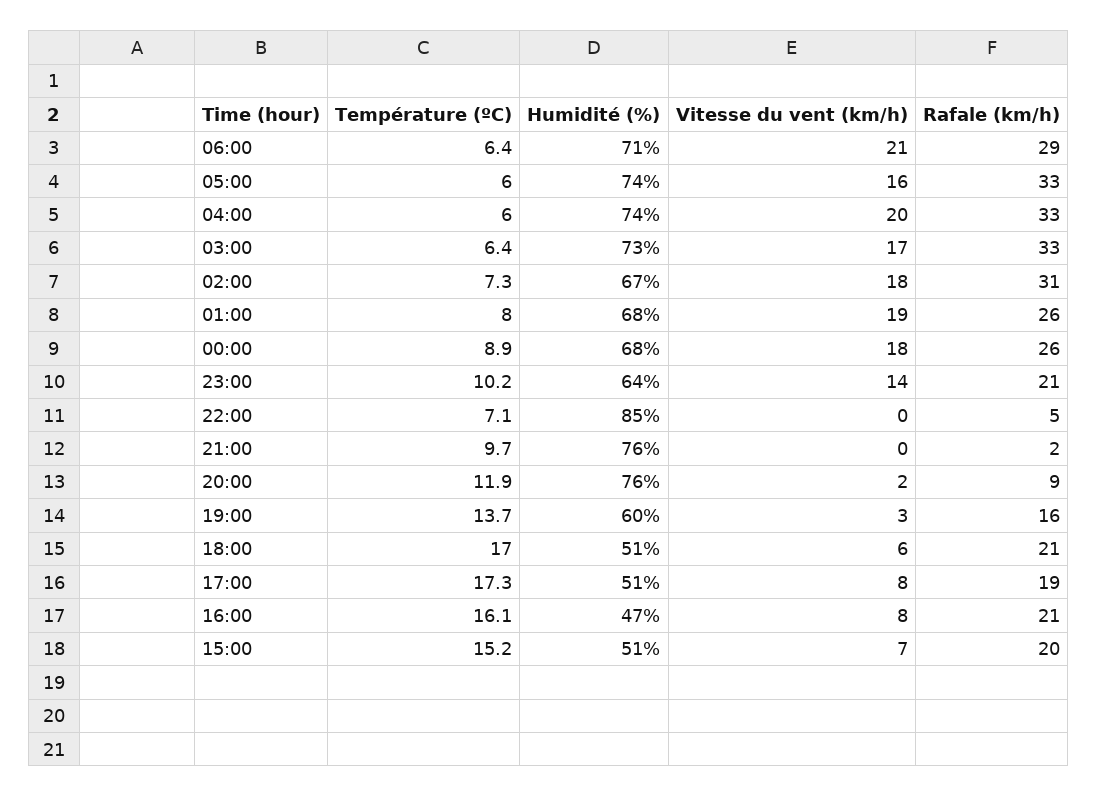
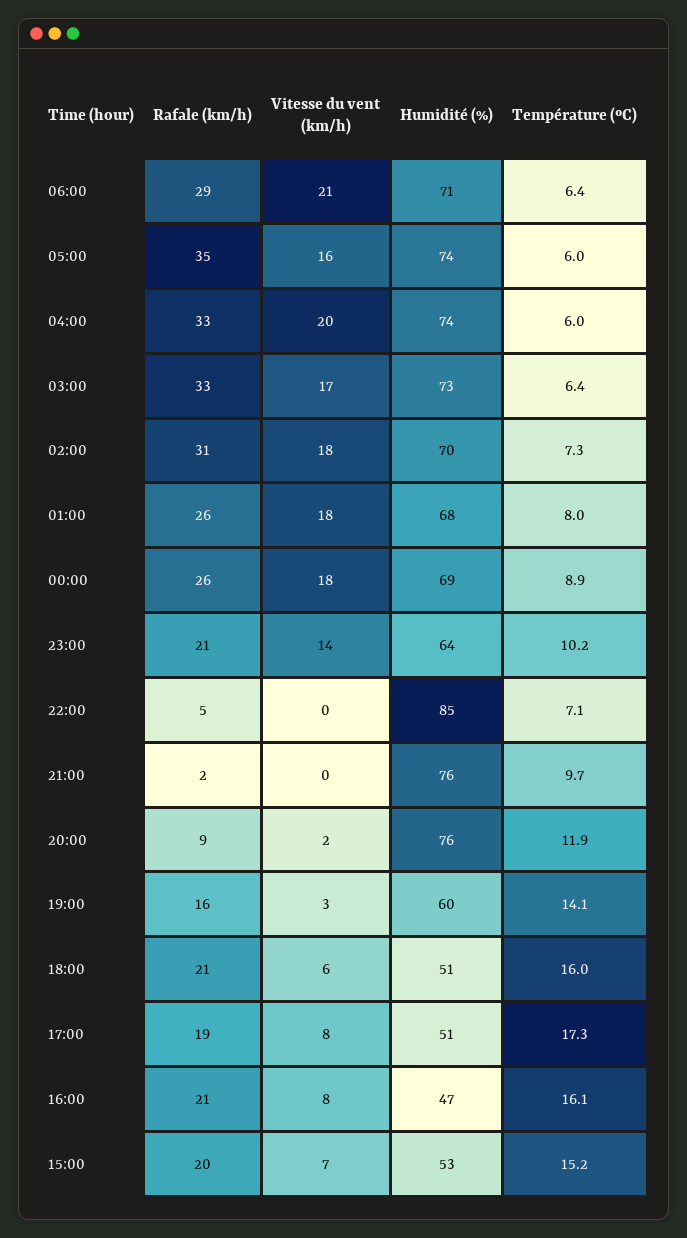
  {
    "Température (ºC)": {
      "06:00": 6.4,
      "05:00": 6,
      "04:00": 6,
      "03:00": 6.4,
      "02:00": 7.3,
      "01:00": 8,
      "00:00": 8.9,
      "23:00": 10.2,
      "22:00": 7.1,
      "21:00": 9.7,
      "20:00": 11.9,
-     "19:00": 13.7,
+     "19:00": 14.1,
-     "18:00": 17,
+     "18:00": 16,
      "17:00": 17.3,
      "16:00": 16.1,
      "15:00": 15.2
    },
    "Humidité (%)": {
      "06:00": 71,
      "05:00": 74,
      "04:00": 74,
      "03:00": 73,
-     "02:00": 67,
+     "02:00": 70,
      "01:00": 68,
-     "00:00": 68,
+     "00:00": 69,
      "23:00": 64,
      "22:00": 85,
      "21:00": 76,
      "20:00": 76,
      "19:00": 60,
      "18:00": 51,
      "17:00": 51,
      "16:00": 47,
-     "15:00": 51
+     "15:00": 53
    },
    "Vitesse du vent (km/h)": {
      "06:00": 21,
      "05:00": 16,
      "04:00": 20,
      "03:00": 17,
      "02:00": 18,
-     "01:00": 19,
+     "01:00": 18,
      "00:00": 18,
      "23:00": 14,
      "22:00": 0,
      "21:00": 0,
      "20:00": 2,
      "19:00": 3,
      "18:00": 6,
      "17:00": 8,
      "16:00": 8,
      "15:00": 7
    },
    "Rafale (km/h)": {
      "06:00": 29,
-     "05:00": 33,
+     "05:00": 35,
      "04:00": 33,
      "03:00": 33,
      "02:00": 31,
      "01:00": 26,
      "00:00": 26,
      "23:00": 21,
      "22:00": 5,
      "21:00": 2,
      "20:00": 9,
      "19:00": 16,
      "18:00": 21,
      "17:00": 19,
      "16:00": 21,
      "15:00": 20
    }
  }

